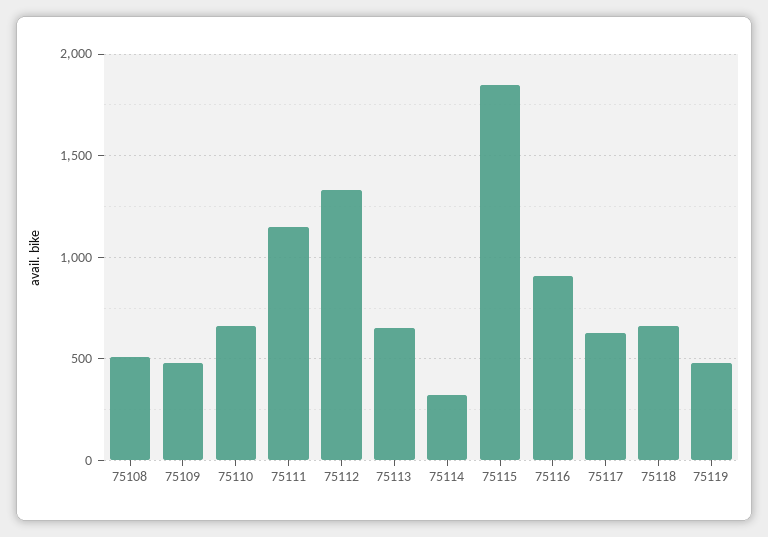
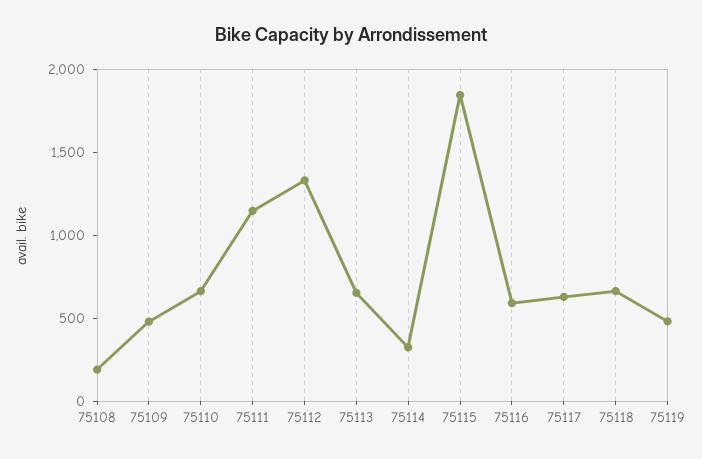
  {
-   "75108": 500,
+   "75108": 200,
    "75109": 500,
    "75110": 650,
    "75111": 1150,
    "75112": 1350,
    "75113": 650,
    "75114": 300,
    "75115": 1850,
-   "75116": 900,
+   "75116": 600,
    "75117": 650,
    "75118": 650,
    "75119": 500
  }

